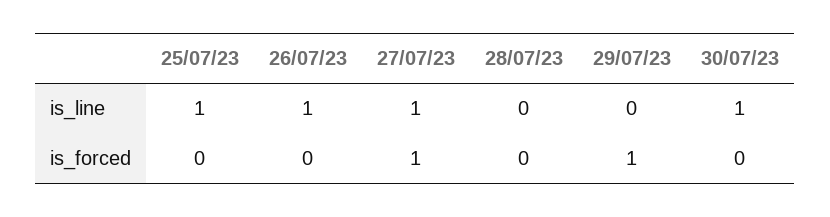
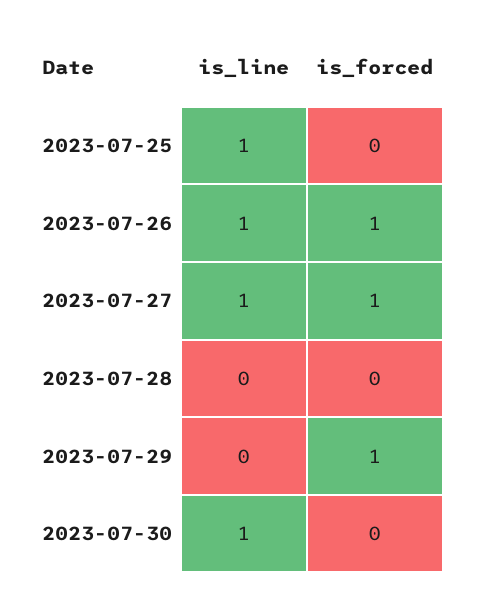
  {
    "25/07/23": {
      "is_line": 1,
      "is_forced": 0
    },
    "26/07/23": {
      "is_line": 1,
-     "is_forced": 0
+     "is_forced": 1
    },
    "27/07/23": {
      "is_line": 1,
      "is_forced": 1
    },
    "28/07/23": {
      "is_line": 0,
      "is_forced": 0
    },
    "29/07/23": {
      "is_line": 0,
      "is_forced": 1
    },
    "30/07/23": {
      "is_line": 1,
      "is_forced": 0
    }
  }

